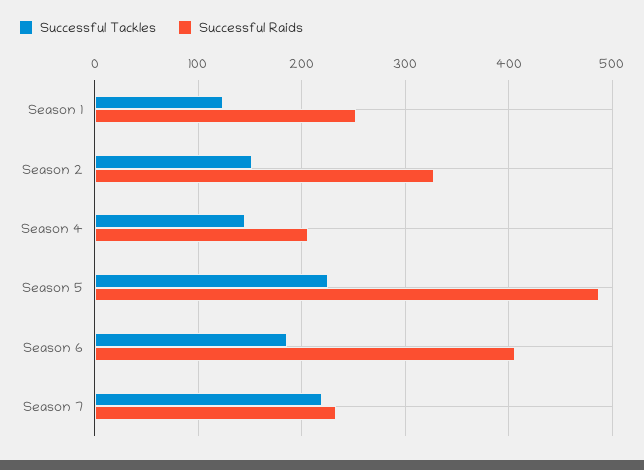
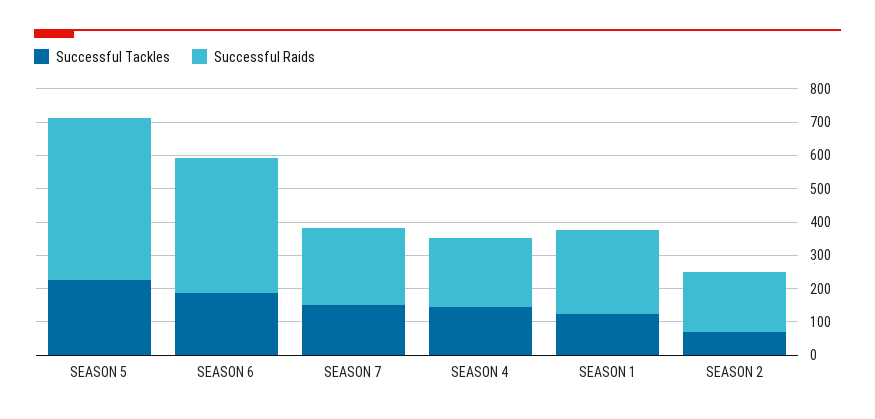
  {
    "Successful Tackles": {
      "Season 1": 120,
-     "Season 2": 150,
+     "Season 2": 75,
      "Season 4": 150,
      "Season 5": 230,
      "Season 6": 190,
-     "Season 7": 220
+     "Season 7": 150
    },
    "Successful Raids": {
      "Season 1": 250,
-     "Season 2": 330,
+     "Season 2": 175,
      "Season 4": 210,
      "Season 5": 490,
      "Season 6": 410,
      "Season 7": 230
    }
  }

